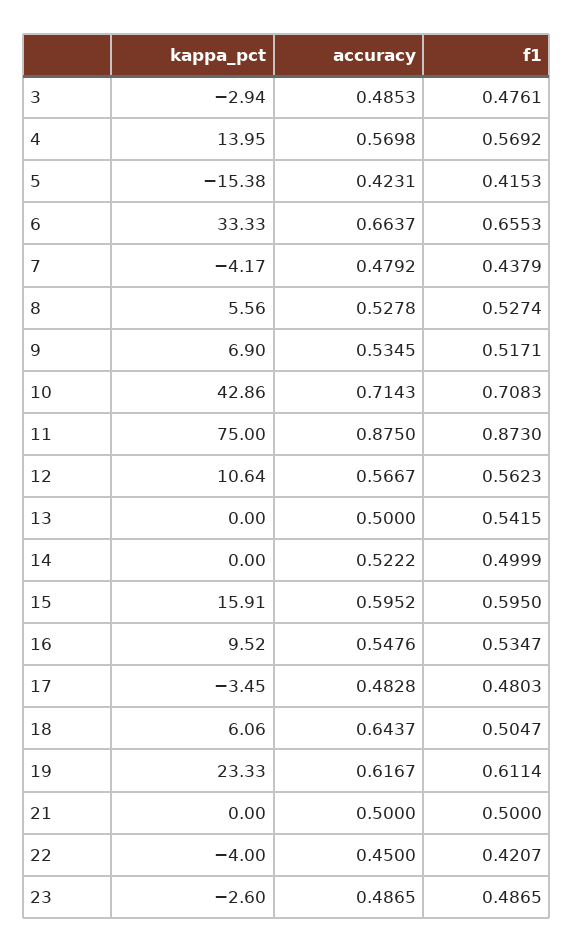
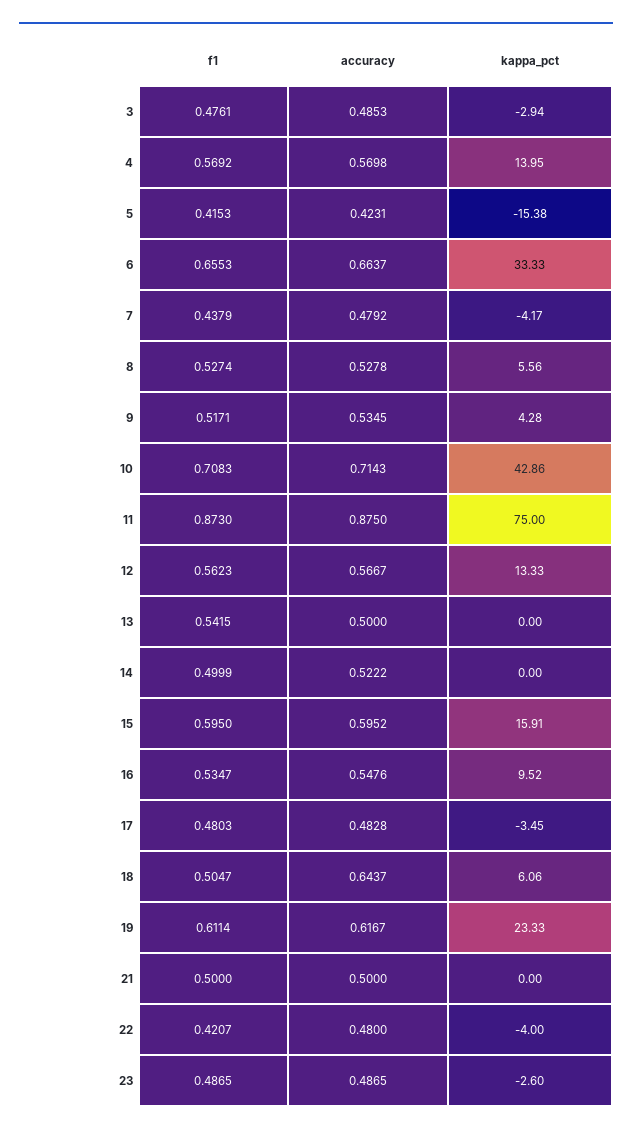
  {
    "kappa_pct": {
      "3": -2.94,
      "4": 13.95,
      "5": -15.38,
      "6": 33.33,
      "7": -4.17,
      "8": 5.56,
-     "9": 6.9,
+     "9": 4.28,
      "10": 42.86,
      "11": 75,
-     "12": 10.64,
+     "12": 13.33,
      "13": 0,
      "14": 0,
      "15": 15.91,
      "16": 9.52,
      "17": -3.45,
      "18": 6.06,
      "19": 23.33,
      "21": 0,
      "22": -4,
      "23": -2.6
    },
    "accuracy": {
      "3": 0.4853,
      "4": 0.5698,
      "5": 0.4231,
      "6": 0.6637,
      "7": 0.4792,
      "8": 0.5278,
      "9": 0.5345,
      "10": 0.7143,
      "11": 0.875,
      "12": 0.5667,
      "13": 0.5,
      "14": 0.5222,
      "15": 0.5952,
      "16": 0.5476,
      "17": 0.4828,
      "18": 0.6437,
      "19": 0.6167,
      "21": 0.5,
-     "22": 0.45,
+     "22": 0.48,
      "23": 0.4865
    },
    "f1": {
      "3": 0.4761,
      "4": 0.5692,
      "5": 0.4153,
      "6": 0.6553,
      "7": 0.4379,
      "8": 0.5274,
      "9": 0.5171,
      "10": 0.7083,
      "11": 0.873,
      "12": 0.5623,
      "13": 0.5415,
      "14": 0.4999,
      "15": 0.595,
      "16": 0.5347,
      "17": 0.4803,
      "18": 0.5047,
      "19": 0.6114,
      "21": 0.5,
      "22": 0.4207,
      "23": 0.4865
    }
  }

